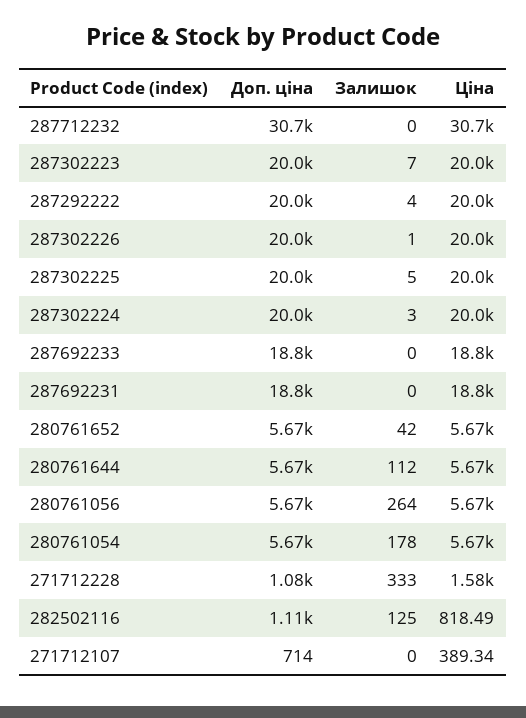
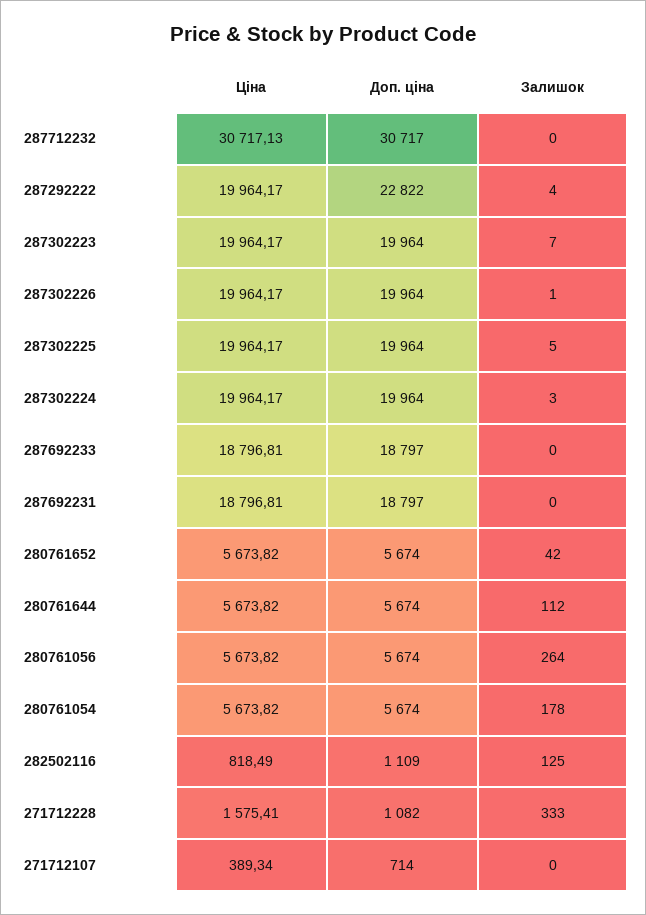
  {
    "Доп. ціна": {
      "287712232": 30717,
      "287302223": 19964,
-     "287292222": 20000,
+     "287292222": 22822,
      "287302226": 19964,
      "287302225": 19964,
      "287302224": 19964,
      "287692233": 18797,
      "287692231": 18797,
      "280761652": 5674,
      "280761644": 5674,
      "280761056": 5674,
      "280761054": 5674,
      "271712228": 1082,
      "282502116": 1109,
      "271712107": 714
    },
    "Залишок": {
      "287712232": 0,
      "287302223": 7,
      "287292222": 4,
      "287302226": 1,
      "287302225": 5,
      "287302224": 3,
      "287692233": 0,
      "287692231": 0,
      "280761652": 42,
      "280761644": 112,
      "280761056": 264,
      "280761054": 178,
      "271712228": 333,
      "282502116": 125,
      "271712107": 0
    },
    "Ціна": {
      "287712232": 30717.13,
      "287302223": 19964.17,
      "287292222": 19964.17,
      "287302226": 19964.17,
      "287302225": 19964.17,
      "287302224": 19964.17,
      "287692233": 18796.81,
      "287692231": 18796.81,
      "280761652": 5673.82,
      "280761644": 5673.82,
      "280761056": 5673.82,
      "280761054": 5673.82,
      "271712228": 1575.41,
      "282502116": 818.49,
      "271712107": 389.34
    }
  }

